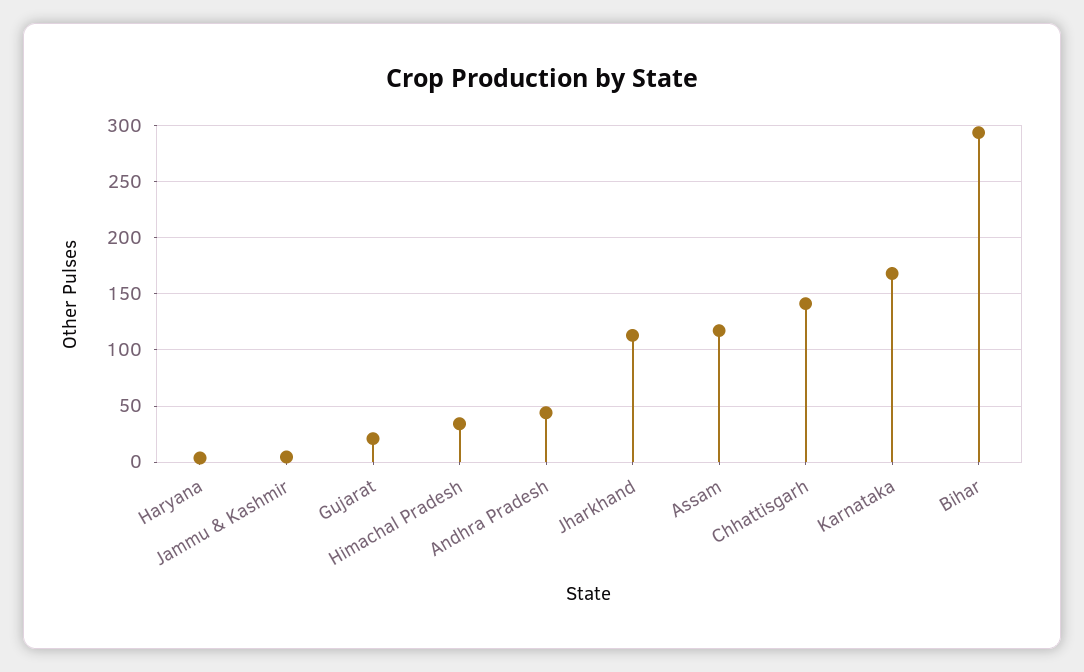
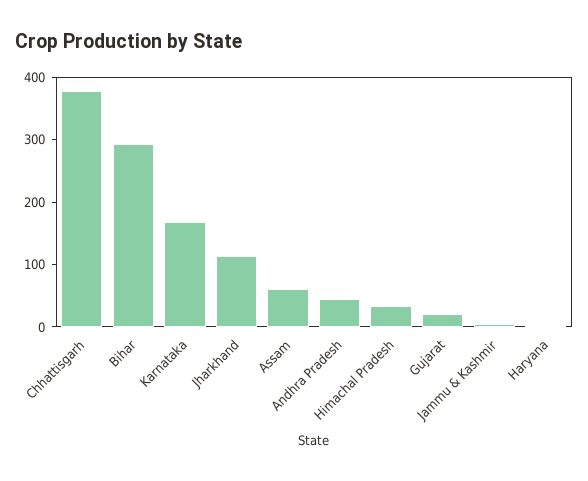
  {
    "Haryana": 0,
    "Jammu & Kashmir": 0,
    "Gujarat": 20,
    "Himachal Pradesh": 30,
    "Andhra Pradesh": 40,
    "Jharkhand": 110,
-   "Assam": 120,
+   "Assam": 60,
-   "Chhattisgarh": 140,
+   "Chhattisgarh": 380,
    "Karnataka": 170,
    "Bihar": 290
  }

